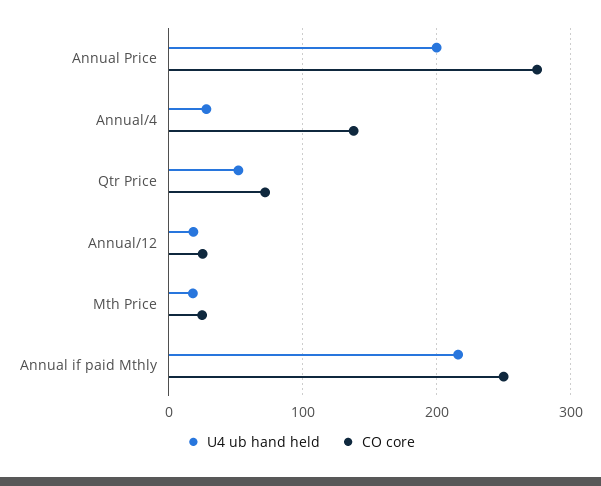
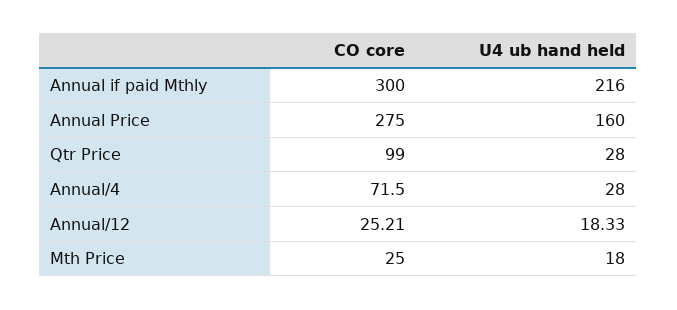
  {
    "U4 ub hand held": {
-     "Annual Price": 200,
+     "Annual Price": 160,
      "Annual/4": 28,
-     "Qtr Price": 50,
+     "Qtr Price": 28,
      "Annual/12": 18.33,
      "Mth Price": 18,
      "Annual if paid Mthly": 216
    },
    "CO core": {
      "Annual Price": 275,
-     "Annual/4": 140,
+     "Annual/4": 71.5,
-     "Qtr Price": 70,
+     "Qtr Price": 99,
      "Annual/12": 25.21,
      "Mth Price": 25,
-     "Annual if paid Mthly": 250
+     "Annual if paid Mthly": 300
    }
  }

